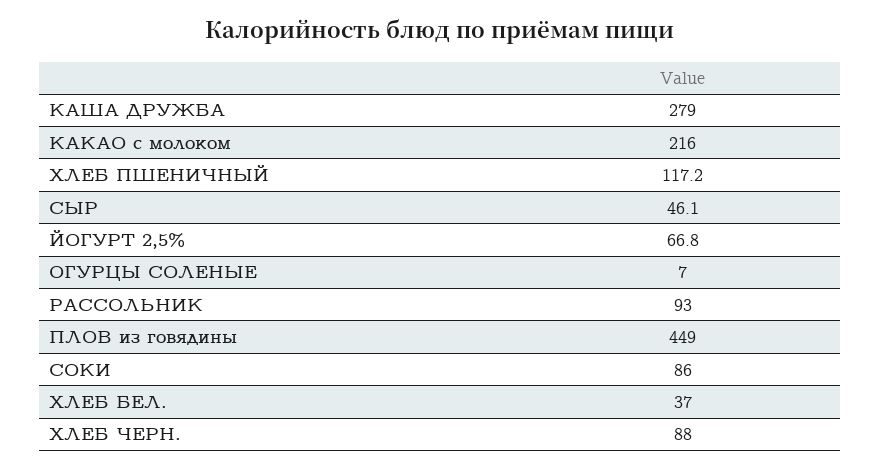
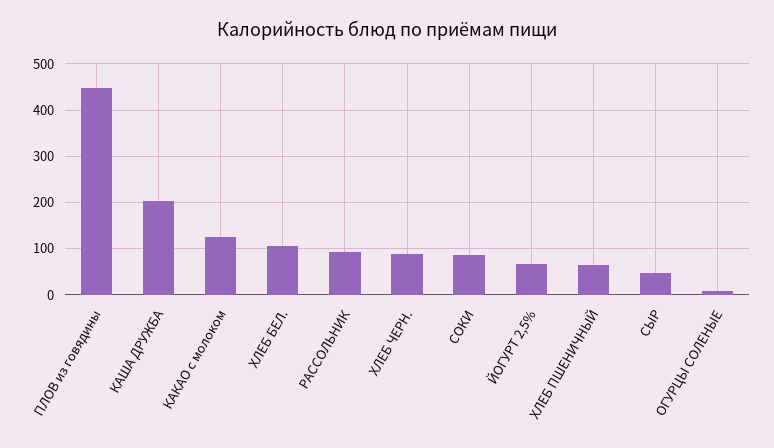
  {
-   "КАША ДРУЖБА": 279,
+   "КАША ДРУЖБА": 200,
-   "КАКАО с молоком": 216,
+   "КАКАО с молоком": 120,
-   "ХЛЕБ ПШЕНИЧНЫЙ": 117.2,
+   "ХЛЕБ ПШЕНИЧНЫЙ": 60,
    "СЫР": 46.1,
    "ЙОГУРТ 2,5%": 66.8,
    "ОГУРЦЫ СОЛЕНЫЕ": 7,
    "РАССОЛЬНИК": 93,
    "ПЛОВ из говядины": 449,
    "СОКИ": 86,
-   "ХЛЕБ БЕЛ.": 37,
+   "ХЛЕБ БЕЛ.": 100,
    "ХЛЕБ ЧЕРН.": 88
  }

